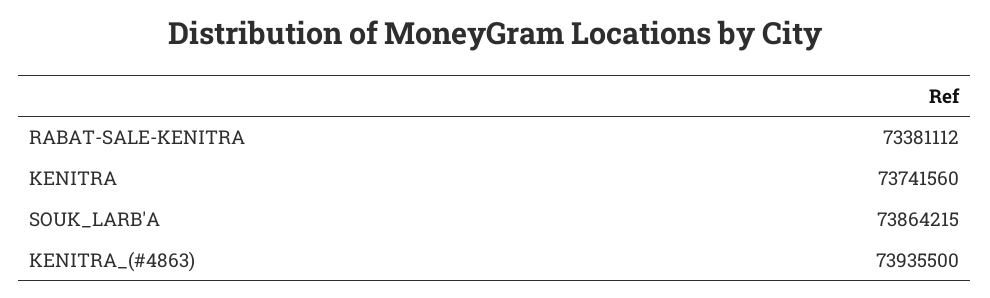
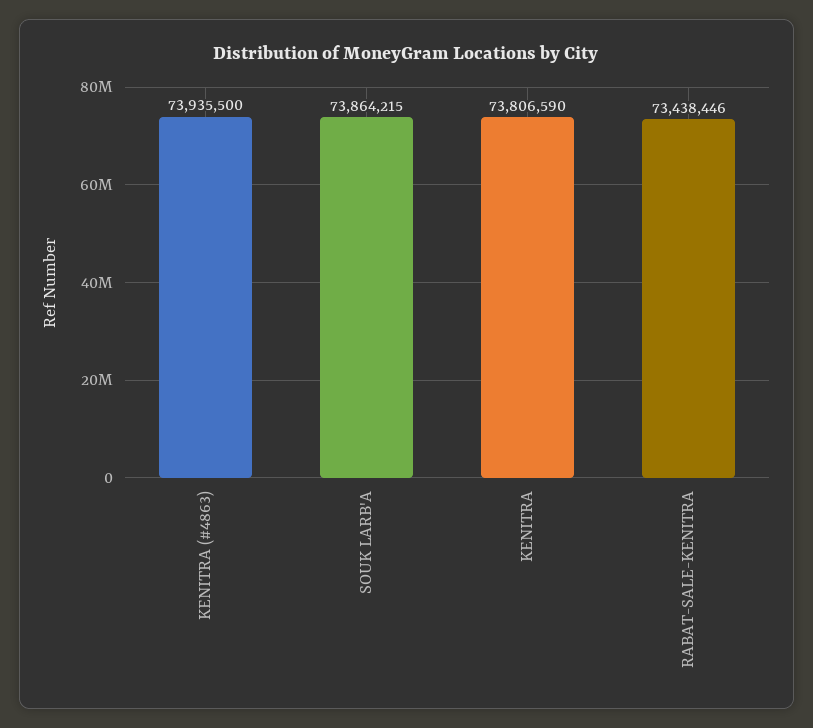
  {
-   "RABAT-SALE-KENITRA": 73381112,
+   "RABAT-SALE-KENITRA": 73438446,
-   "KENITRA": 73741560,
+   "KENITRA": 73806590,
    "SOUK_LARB'A": 73864215,
    "KENITRA_(#4863)": 73935500
  }

